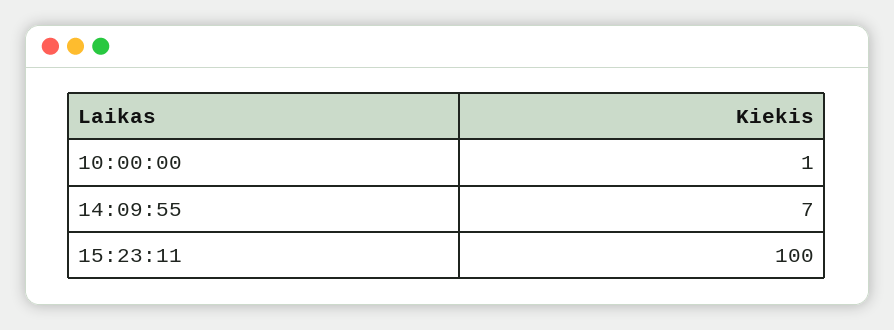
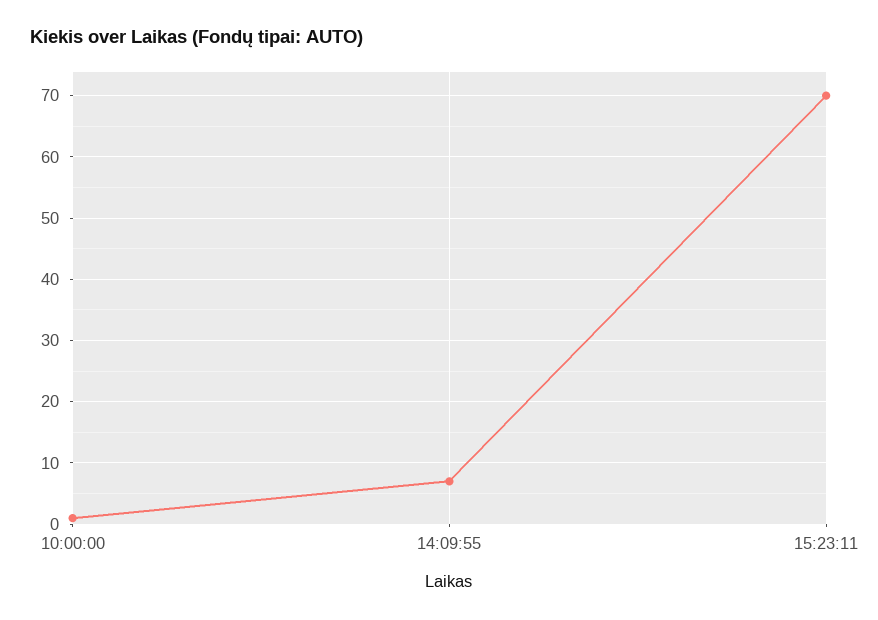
  {
    "10:00:00": 1,
    "14:09:55": 7,
-   "15:23:11": 100
+   "15:23:11": 70
  }

